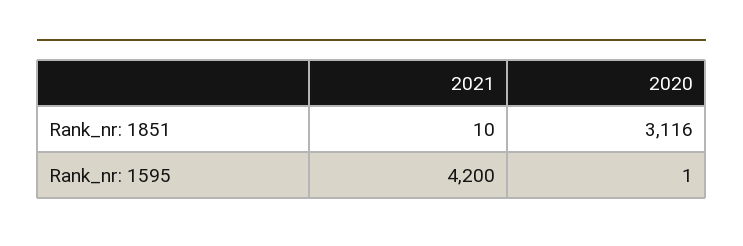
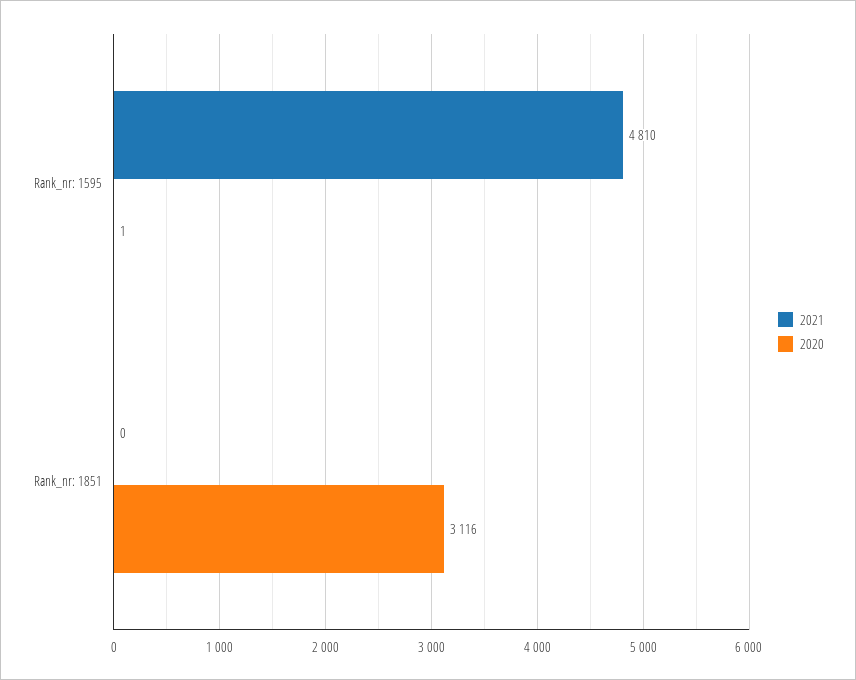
  {
    "2021": {
-     "Rank_nr: 1851": 10,
+     "Rank_nr: 1851": 0,
-     "Rank_nr: 1595": 4200
+     "Rank_nr: 1595": 4810
    },
    "2020": {
      "Rank_nr: 1851": 3116,
      "Rank_nr: 1595": 1
    }
  }

